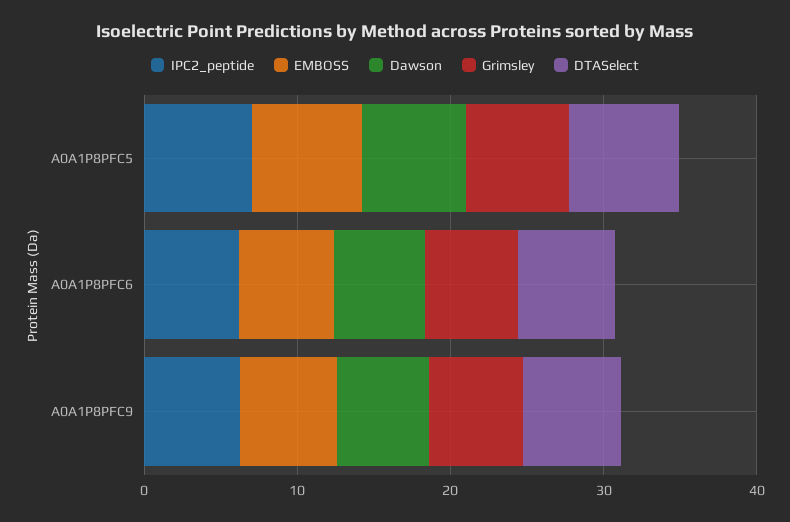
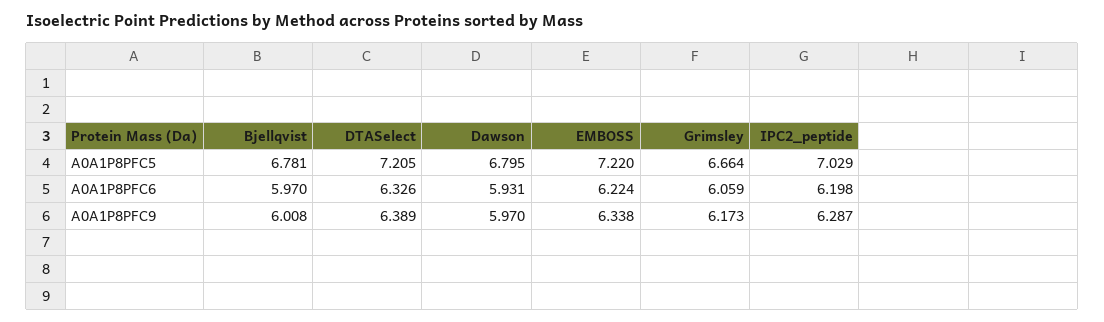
  {
    "IPC2_peptide": {
      "A0A1P8PFC5": 7.029,
      "A0A1P8PFC6": 6.198,
      "A0A1P8PFC9": 6.287
    },
    "EMBOSS": {
      "A0A1P8PFC5": 7.22,
      "A0A1P8PFC6": 6.224,
      "A0A1P8PFC9": 6.338
    },
    "Dawson": {
      "A0A1P8PFC5": 6.795,
      "A0A1P8PFC6": 5.931,
      "A0A1P8PFC9": 5.97
    },
    "Grimsley": {
      "A0A1P8PFC5": 6.664,
      "A0A1P8PFC6": 6.059,
      "A0A1P8PFC9": 6.173
    },
    "DTASelect": {
      "A0A1P8PFC5": 7.205,
      "A0A1P8PFC6": 6.326,
      "A0A1P8PFC9": 6.389
-   }
+   },
+   "Bjellqvist": {
+     "A0A1P8PFC5": 6.781,
+     "A0A1P8PFC6": 5.97,
+     "A0A1P8PFC9": 6.008
+   }
  }

